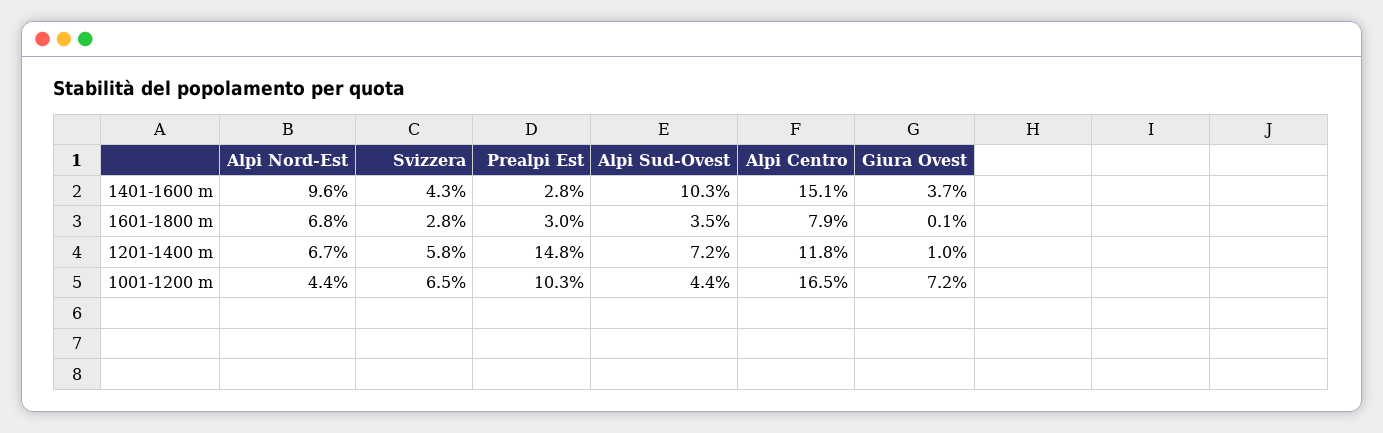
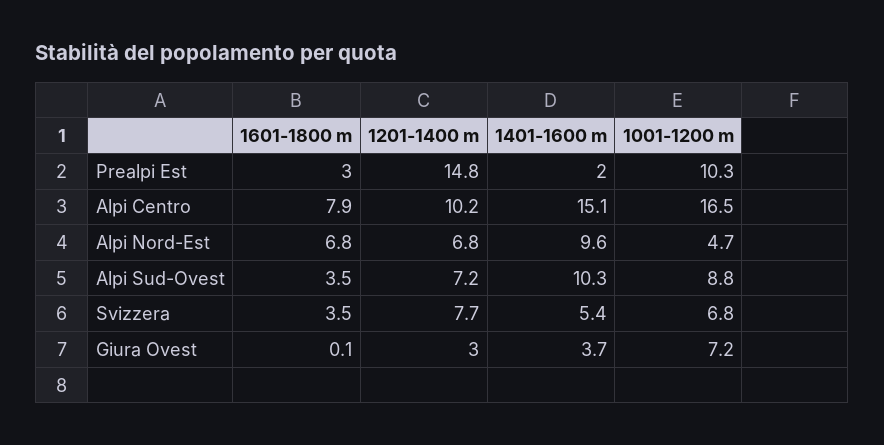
  {
    "Alpi Nord-Est": {
      "1401-1600 m": 9.6,
      "1601-1800 m": 6.8,
-     "1201-1400 m": 6.7,
+     "1201-1400 m": 6.8,
-     "1001-1200 m": 4.4
+     "1001-1200 m": 4.7
    },
    "Svizzera": {
-     "1401-1600 m": 4.3,
+     "1401-1600 m": 5.4,
-     "1601-1800 m": 2.8,
+     "1601-1800 m": 3.5,
-     "1201-1400 m": 5.8,
+     "1201-1400 m": 7.7,
-     "1001-1200 m": 6.5
+     "1001-1200 m": 6.8
    },
    "Prealpi Est": {
-     "1401-1600 m": 2.8,
+     "1401-1600 m": 2,
      "1601-1800 m": 3,
      "1201-1400 m": 14.8,
      "1001-1200 m": 10.3
    },
    "Alpi Sud-Ovest": {
      "1401-1600 m": 10.3,
      "1601-1800 m": 3.5,
      "1201-1400 m": 7.2,
-     "1001-1200 m": 4.4
+     "1001-1200 m": 8.8
    },
    "Alpi Centro": {
      "1401-1600 m": 15.1,
      "1601-1800 m": 7.9,
-     "1201-1400 m": 11.8,
+     "1201-1400 m": 10.2,
      "1001-1200 m": 16.5
    },
    "Giura Ovest": {
      "1401-1600 m": 3.7,
      "1601-1800 m": 0.1,
-     "1201-1400 m": 1,
+     "1201-1400 m": 3,
      "1001-1200 m": 7.2
    }
  }

